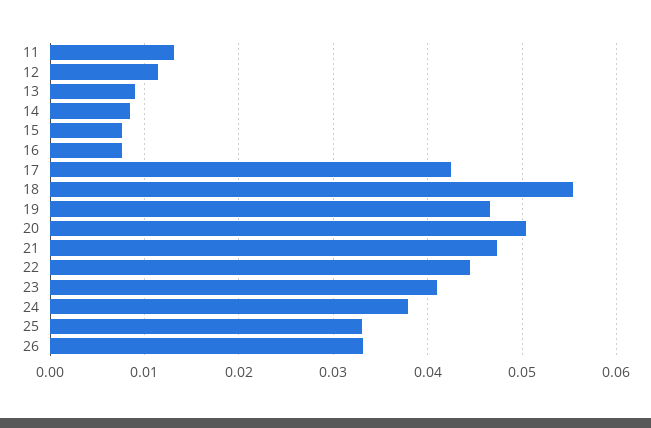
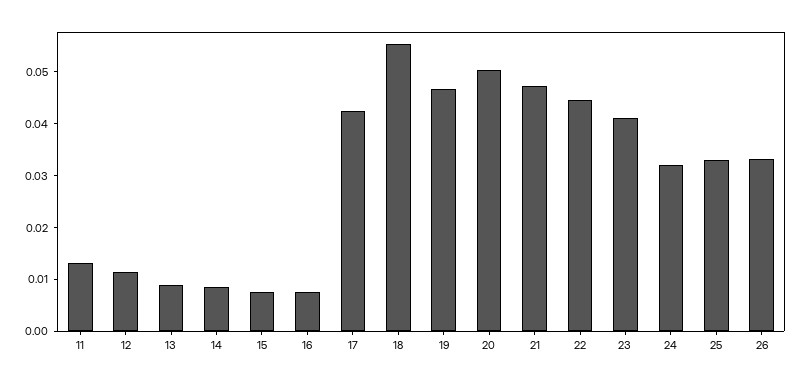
  {
    "11": 0.013,
    "12": 0.011,
    "13": 0.009,
    "14": 0.009,
    "15": 0.008,
    "16": 0.008,
    "17": 0.043,
    "18": 0.055,
    "19": 0.047,
    "20": 0.05,
    "21": 0.047,
    "22": 0.045,
    "23": 0.041,
-   "24": 0.038,
+   "24": 0.032,
    "25": 0.033,
    "26": 0.033
  }

